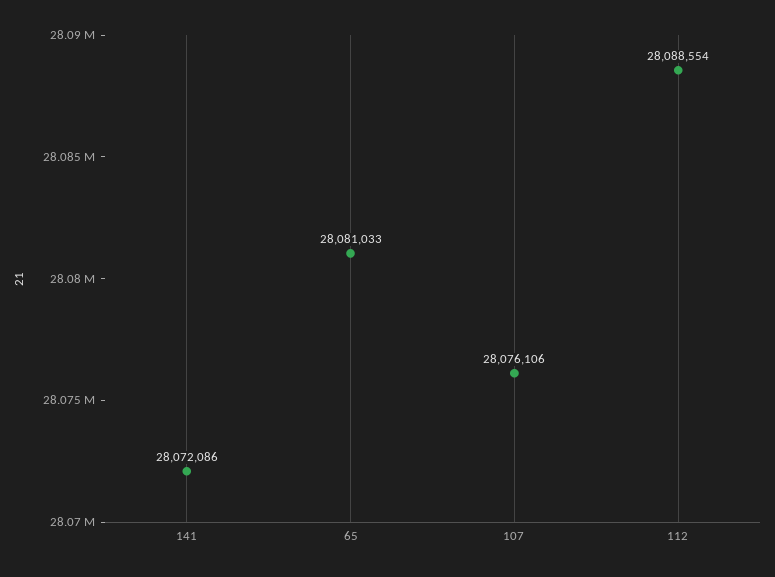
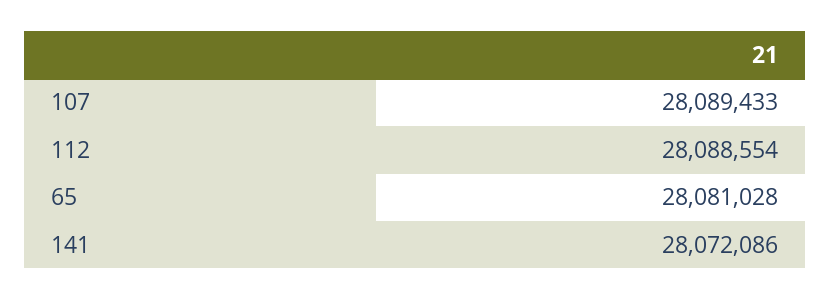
  {
    "141": 28072086,
-   "65": 28081033,
+   "65": 28081028,
-   "107": 28076106,
+   "107": 28089433,
    "112": 28088554
  }

